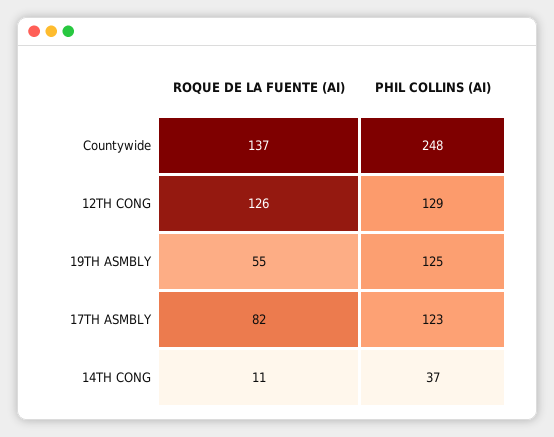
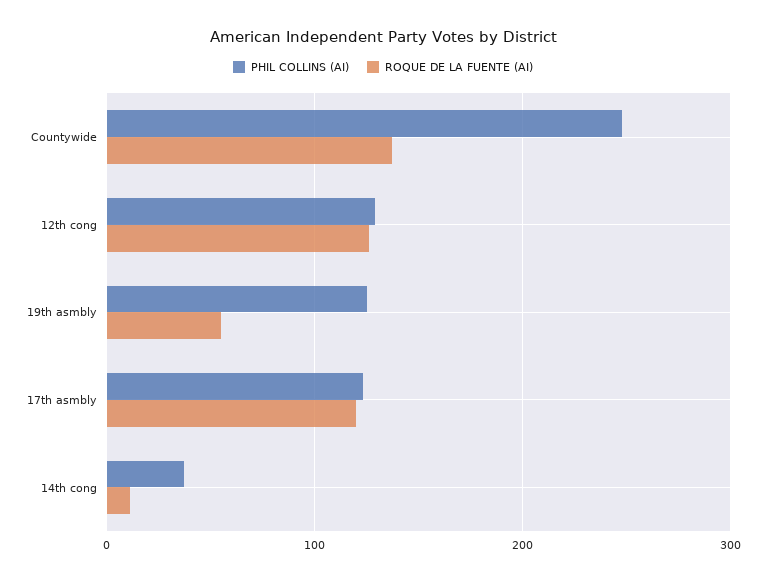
  {
    "ROQUE DE LA FUENTE (AI)": {
      "Countywide": 137,
      "12TH CONG": 126,
      "19TH ASMBLY": 55,
-     "17TH ASMBLY": 82,
+     "17TH ASMBLY": 120,
      "14TH CONG": 11
    },
    "PHIL COLLINS (AI)": {
      "Countywide": 248,
      "12TH CONG": 129,
      "19TH ASMBLY": 125,
      "17TH ASMBLY": 123,
      "14TH CONG": 37
    }
  }

